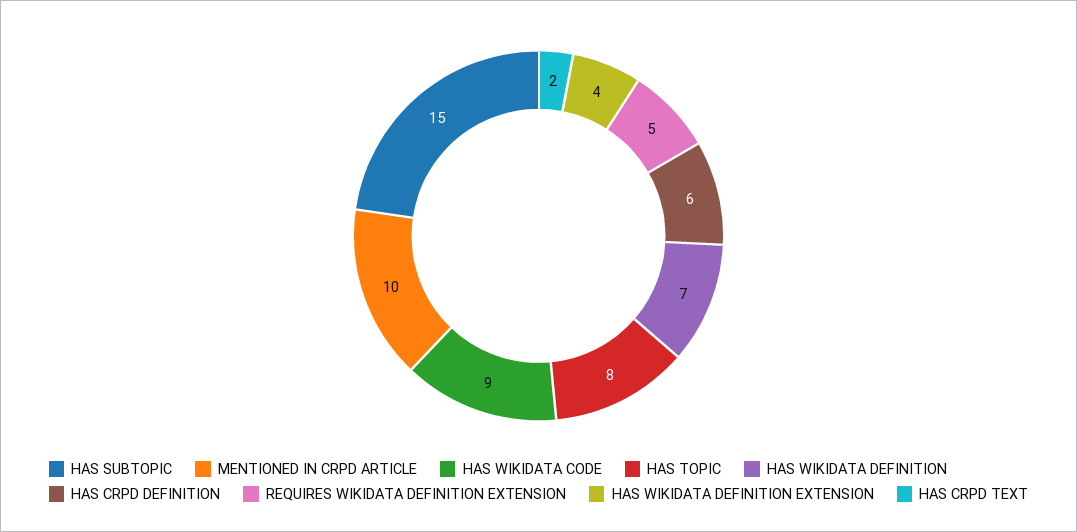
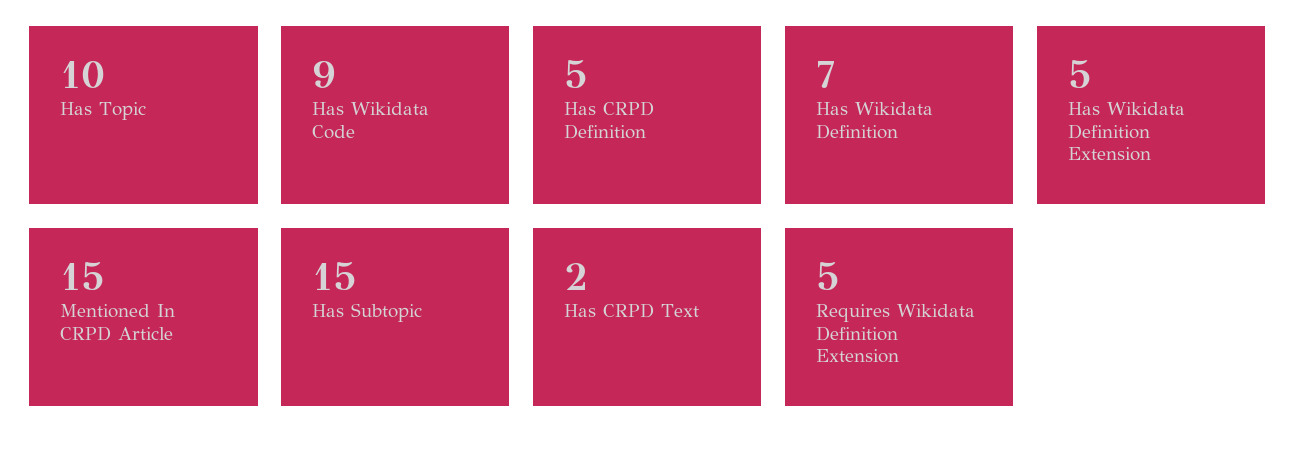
  {
    "HAS SUBTOPIC": 15,
-   "MENTIONED IN CRPD ARTICLE": 10,
+   "MENTIONED IN CRPD ARTICLE": 15,
    "HAS WIKIDATA CODE": 9,
-   "HAS TOPIC": 8,
+   "HAS TOPIC": 10,
    "HAS WIKIDATA DEFINITION": 7,
-   "HAS CRPD DEFINITION": 6,
+   "HAS CRPD DEFINITION": 5,
    "REQUIRES WIKIDATA DEFINITION EXTENSION": 5,
-   "HAS WIKIDATA DEFINITION EXTENSION": 4,
+   "HAS WIKIDATA DEFINITION EXTENSION": 5,
    "HAS CRPD TEXT": 2
  }

